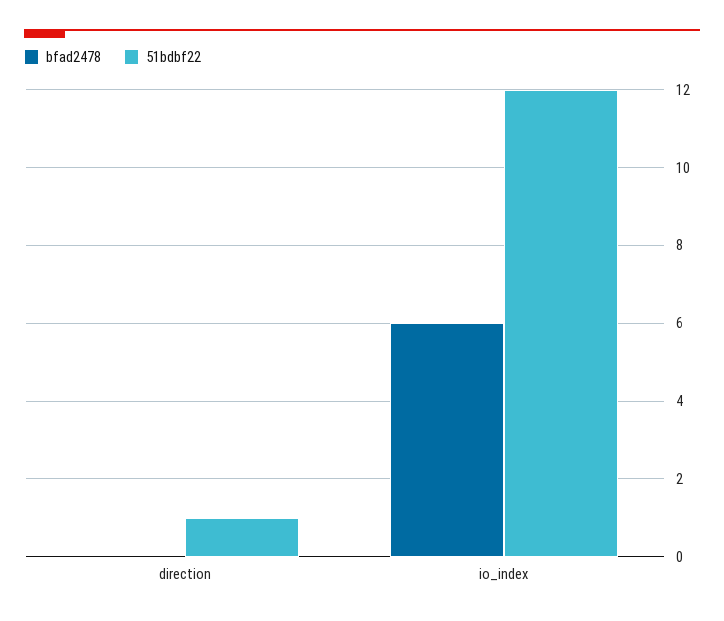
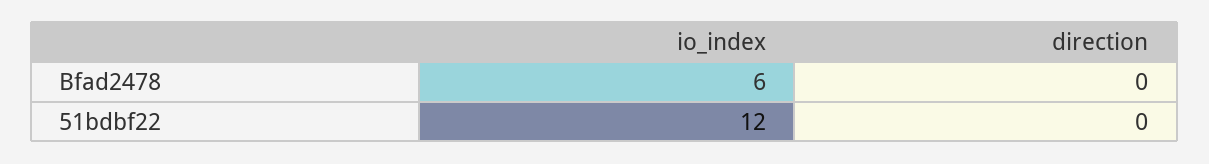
  {
    "bfad2478": {
      "direction": 0,
      "io_index": 6
    },
    "51bdbf22": {
-     "direction": 1,
+     "direction": 0,
      "io_index": 12
    }
  }

